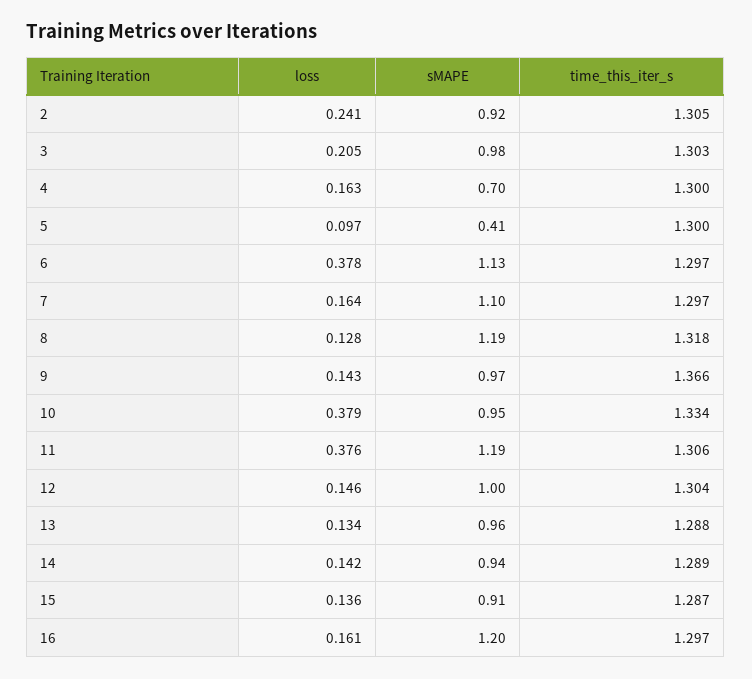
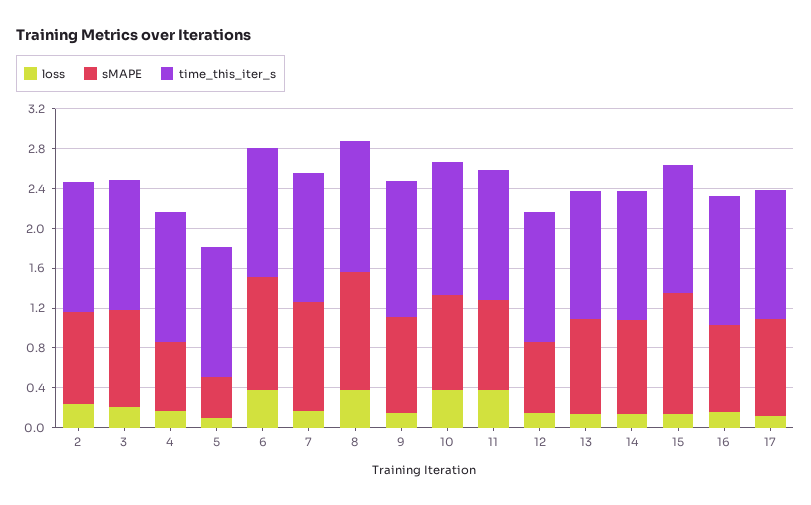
  {
    "loss": {
      "2": 0.241,
      "3": 0.205,
      "4": 0.163,
      "5": 0.097,
      "6": 0.378,
      "7": 0.164,
-     "8": 0.128,
+     "8": 0.4,
      "9": 0.143,
      "10": 0.379,
      "11": 0.376,
      "12": 0.146,
      "13": 0.134,
      "14": 0.142,
      "15": 0.136,
-     "16": 0.161
+     "16": 0.161,
+     "17": 0.1
    },
    "sMAPE": {
      "2": 0.92,
      "3": 0.98,
      "4": 0.7,
      "5": 0.41,
      "6": 1.13,
      "7": 1.1,
      "8": 1.19,
      "9": 0.97,
      "10": 0.95,
-     "11": 1.19,
+     "11": 0.9,
-     "12": 1,
+     "12": 0.7,
      "13": 0.96,
      "14": 0.94,
-     "15": 0.91,
+     "15": 1.2,
-     "16": 1.2
+     "16": 0.9,
+     "17": 1
    },
    "time_this_iter_s": {
      "2": 1.305,
      "3": 1.303,
      "4": 1.3,
      "5": 1.3,
      "6": 1.297,
      "7": 1.297,
      "8": 1.318,
      "9": 1.366,
      "10": 1.334,
      "11": 1.306,
      "12": 1.304,
      "13": 1.288,
      "14": 1.289,
      "15": 1.287,
-     "16": 1.297
+     "16": 1.297,
+     "17": 1.3
    }
  }

